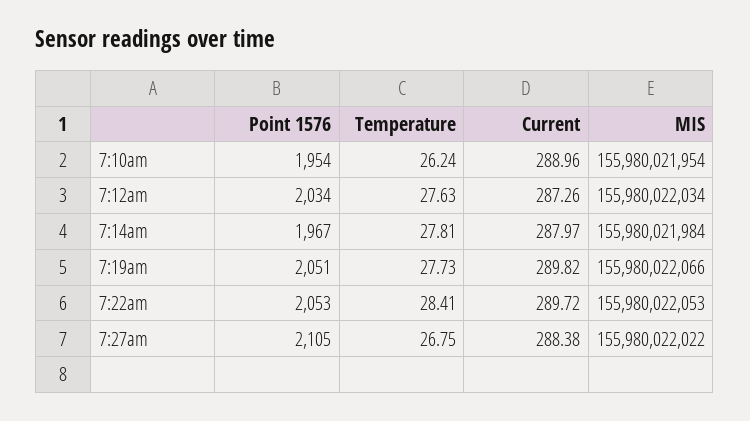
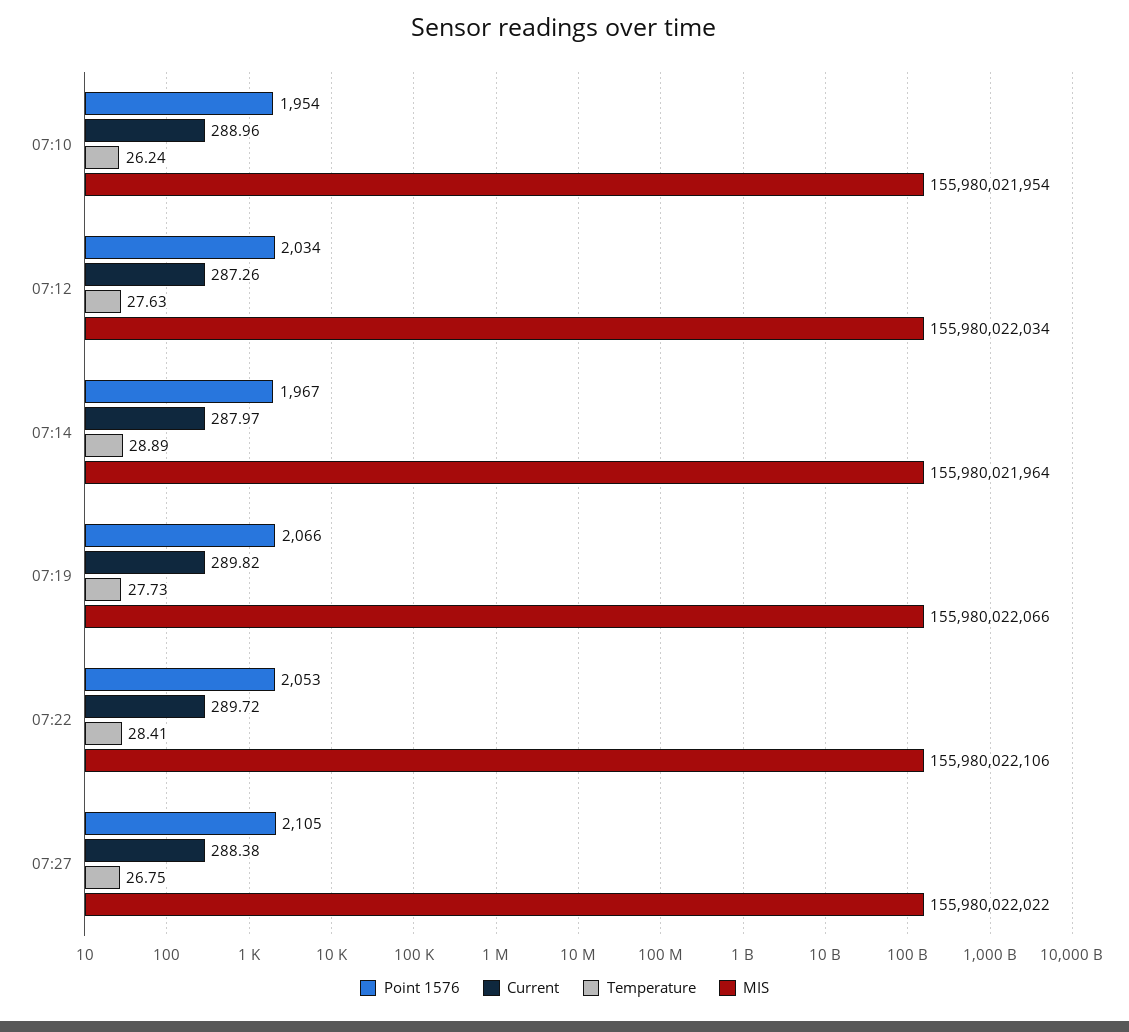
  {
    "Point 1576": {
      "7:10am": 1954,
      "7:12am": 2034,
      "7:14am": 1967,
-     "7:19am": 2051,
+     "7:19am": 2066,
      "7:22am": 2053,
      "7:27am": 2105
    },
    "Temperature": {
      "7:10am": 26.24,
      "7:12am": 27.63,
-     "7:14am": 27.81,
+     "7:14am": 28.89,
      "7:19am": 27.73,
      "7:22am": 28.41,
      "7:27am": 26.75
    },
    "Current": {
      "7:10am": 288.96,
      "7:12am": 287.26,
      "7:14am": 287.97,
      "7:19am": 289.82,
      "7:22am": 289.72,
      "7:27am": 288.38
    },
    "MIS": {
      "7:10am": 155980021954,
      "7:12am": 155980022034,
-     "7:14am": 155980021984,
+     "7:14am": 155980021964,
      "7:19am": 155980022066,
-     "7:22am": 155980022053,
+     "7:22am": 155980022106,
      "7:27am": 155980022022
    }
  }

